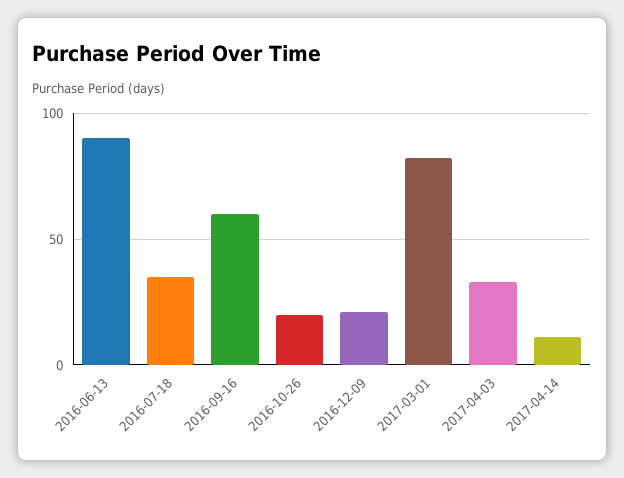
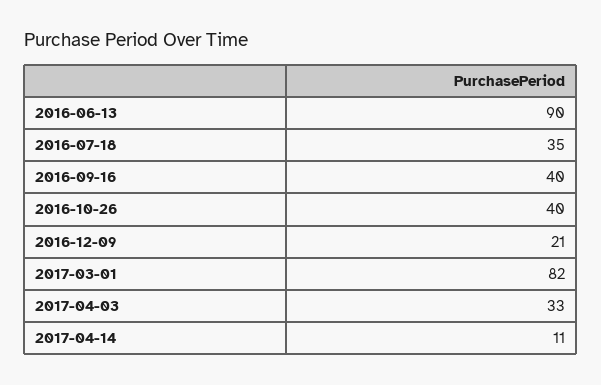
  {
    "2016-06-13": 90,
    "2016-07-18": 35,
-   "2016-09-16": 60,
+   "2016-09-16": 40,
-   "2016-10-26": 20,
+   "2016-10-26": 40,
    "2016-12-09": 21,
    "2017-03-01": 82,
    "2017-04-03": 33,
    "2017-04-14": 11
  }

